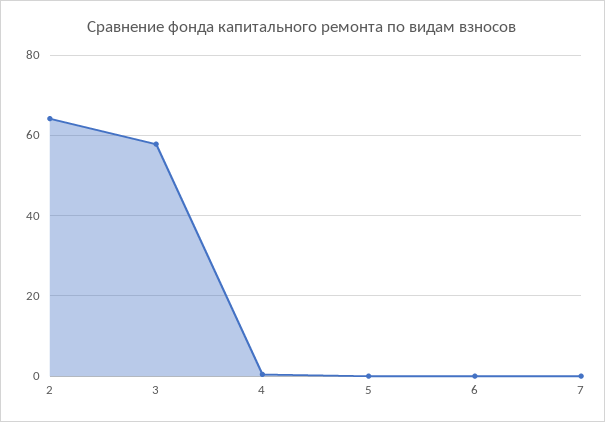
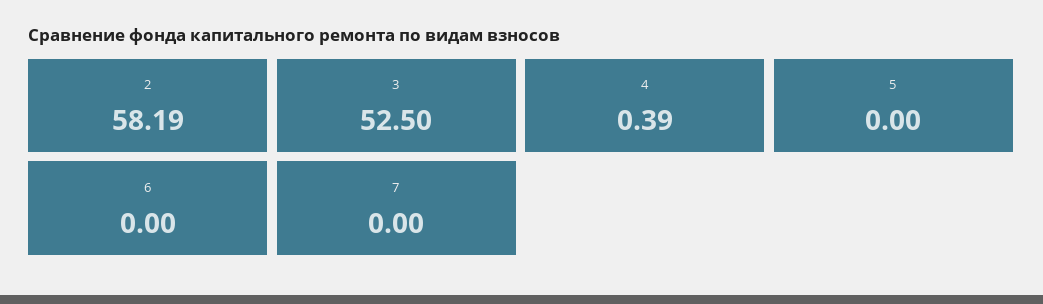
  {
-   "2": 64,
+   "2": 58.19,
-   "3": 58,
+   "3": 52.5,
    "4": 0.39,
    "5": 0,
    "6": 0,
    "7": 0
  }

